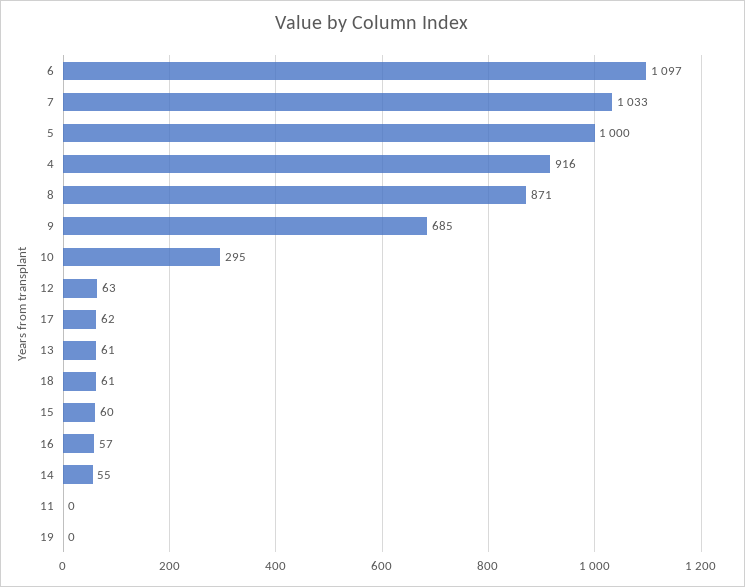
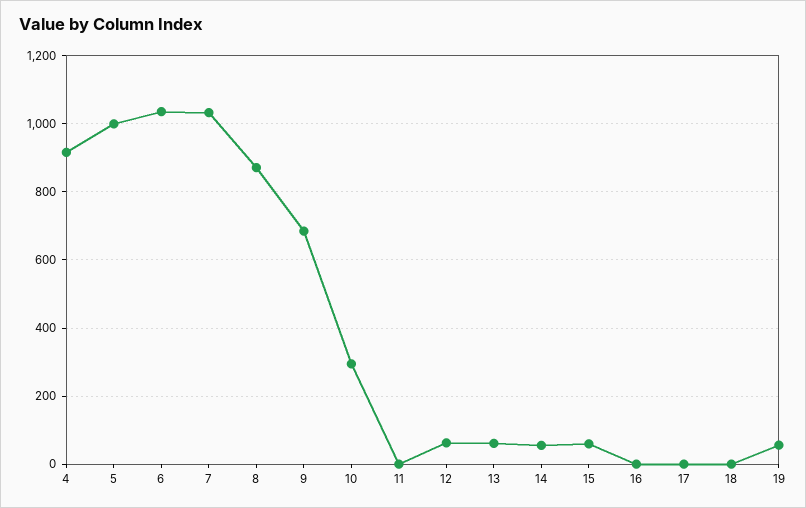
  {
-   "6": 1097,
+   "6": 1040,
    "7": 1033,
    "5": 1000,
    "4": 916,
    "8": 871,
    "9": 685,
    "10": 295,
    "12": 63,
-   "17": 62,
+   "17": 0,
    "13": 61,
-   "18": 61,
+   "18": 0,
    "15": 60,
-   "16": 57,
+   "16": 0,
    "14": 55,
    "11": 0,
-   "19": 0
+   "19": 60
  }

